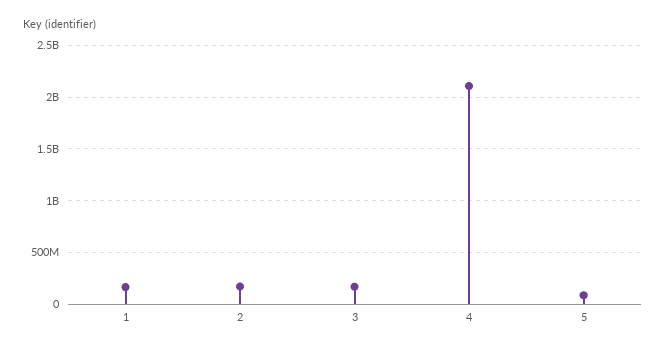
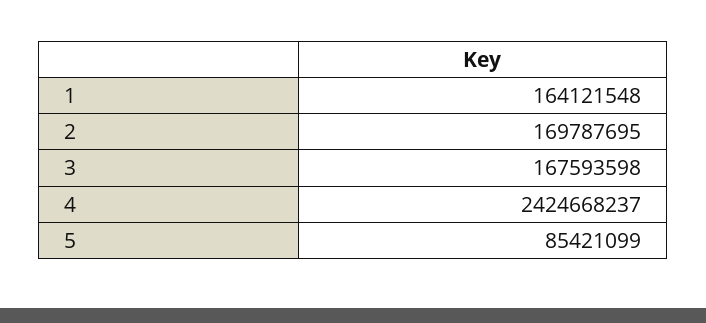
  {
    "1": 164121548,
    "2": 169787695,
    "3": 167593598,
-   "4": 2100000000,
+   "4": 2424668237,
    "5": 85421099
  }

